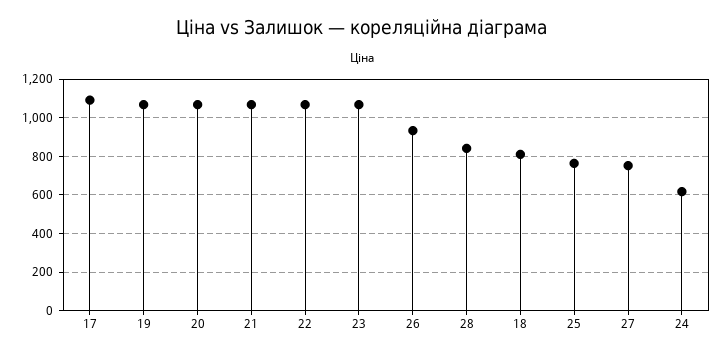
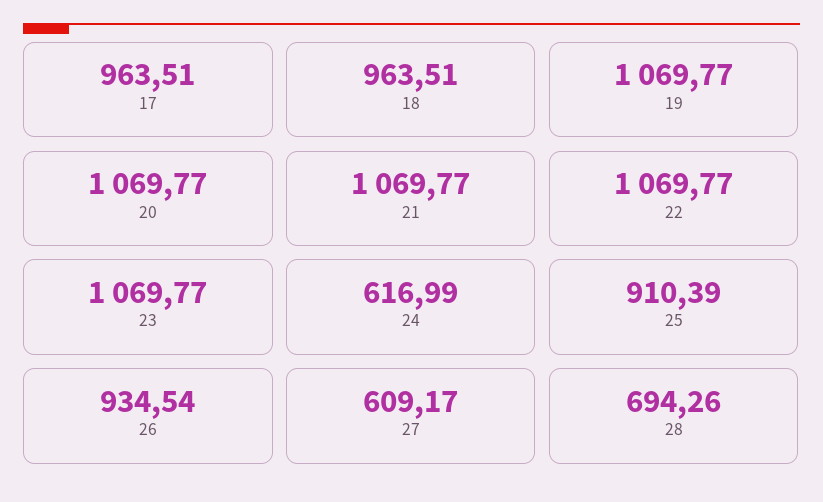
  {
-   "17": 1100,
+   "17": 963.51,
    "19": 1069.77,
    "20": 1069.77,
    "21": 1069.77,
    "22": 1069.77,
    "23": 1069.77,
    "26": 934.54,
-   "28": 850,
+   "28": 694.26,
-   "18": 800,
+   "18": 963.51,
-   "25": 750,
+   "25": 910.39,
-   "27": 750,
+   "27": 609.17,
    "24": 616.99
  }

